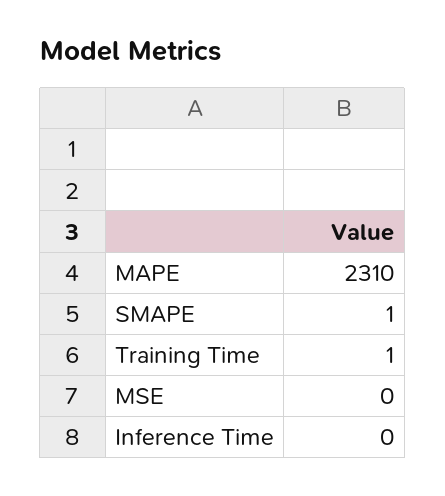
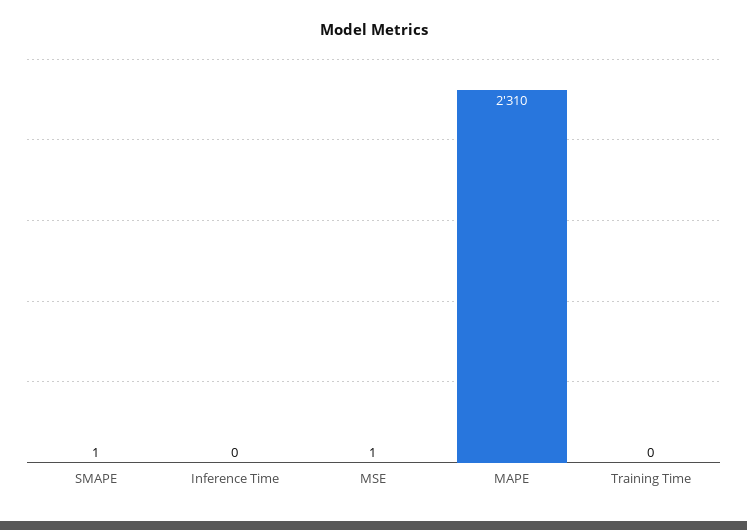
  {
    "MAPE": 2310,
    "SMAPE": 1,
-   "Training Time": 1,
+   "Training Time": 0,
-   "MSE": 0,
+   "MSE": 1,
    "Inference Time": 0
  }

